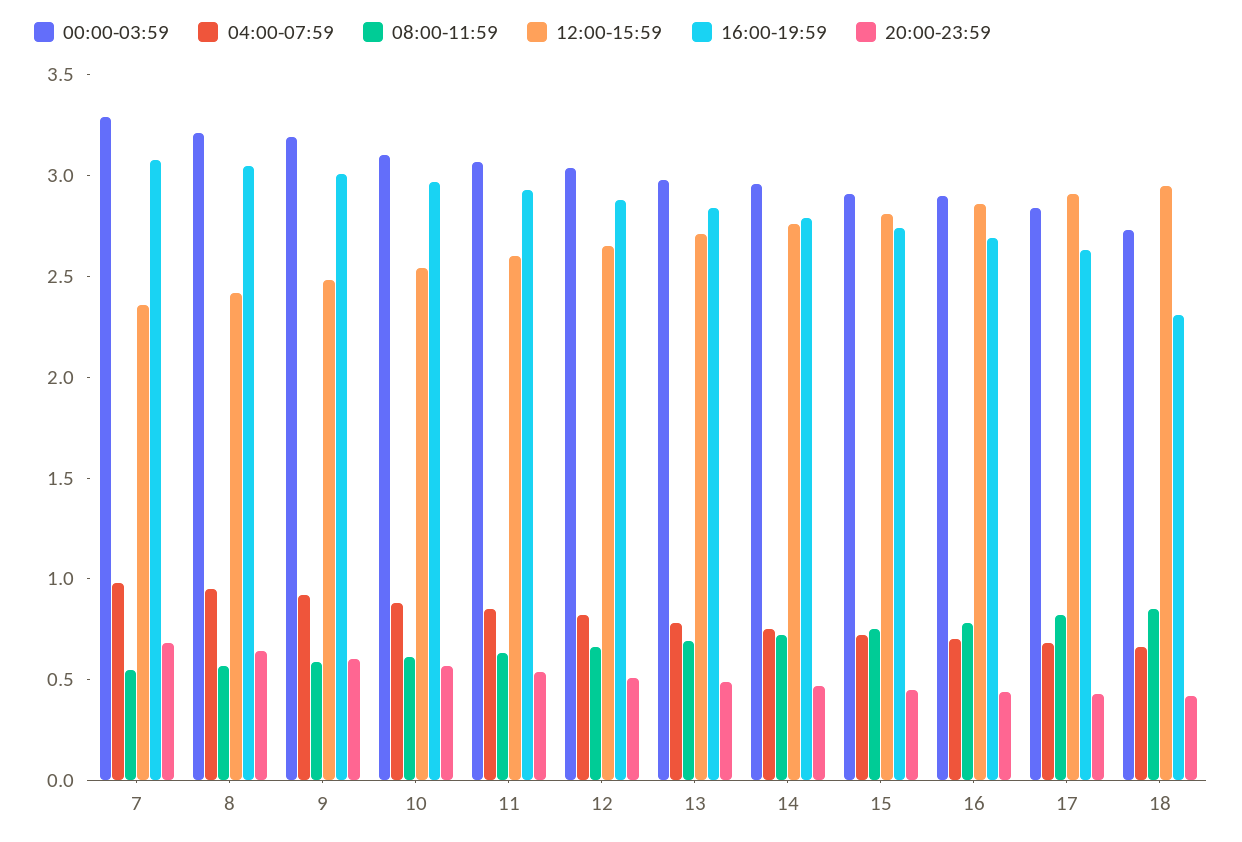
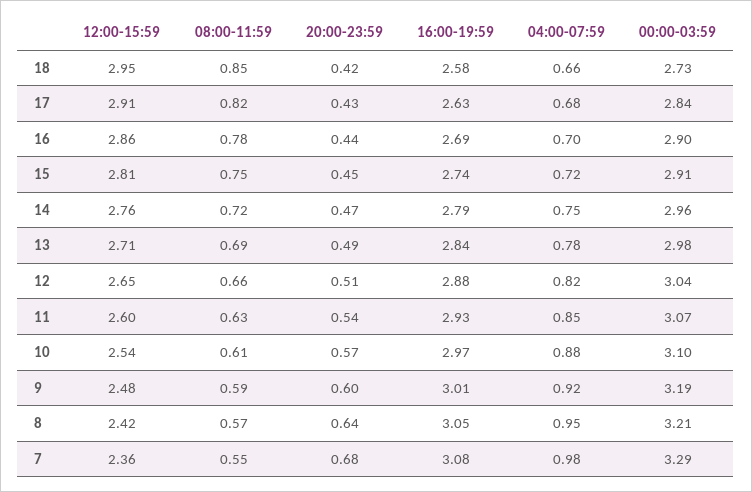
  {
    "00:00-03:59": {
      "7": 3.29,
      "8": 3.21,
      "9": 3.19,
      "10": 3.1,
      "11": 3.07,
      "12": 3.04,
      "13": 2.98,
      "14": 2.96,
      "15": 2.91,
      "16": 2.9,
      "17": 2.84,
      "18": 2.73
    },
    "04:00-07:59": {
      "7": 0.98,
      "8": 0.95,
      "9": 0.92,
      "10": 0.88,
      "11": 0.85,
      "12": 0.82,
      "13": 0.78,
      "14": 0.75,
      "15": 0.72,
      "16": 0.7,
      "17": 0.68,
      "18": 0.66
    },
    "08:00-11:59": {
      "7": 0.55,
      "8": 0.57,
      "9": 0.59,
      "10": 0.61,
      "11": 0.63,
      "12": 0.66,
      "13": 0.69,
      "14": 0.72,
      "15": 0.75,
      "16": 0.78,
      "17": 0.82,
      "18": 0.85
    },
    "12:00-15:59": {
      "7": 2.36,
      "8": 2.42,
      "9": 2.48,
      "10": 2.54,
      "11": 2.6,
      "12": 2.65,
      "13": 2.71,
      "14": 2.76,
      "15": 2.81,
      "16": 2.86,
      "17": 2.91,
      "18": 2.95
    },
    "16:00-19:59": {
      "7": 3.08,
      "8": 3.05,
      "9": 3.01,
      "10": 2.97,
      "11": 2.93,
      "12": 2.88,
      "13": 2.84,
      "14": 2.79,
      "15": 2.74,
      "16": 2.69,
      "17": 2.63,
-     "18": 2.3
+     "18": 2.58
    },
    "20:00-23:59": {
      "7": 0.68,
      "8": 0.64,
      "9": 0.6,
      "10": 0.57,
      "11": 0.54,
      "12": 0.51,
      "13": 0.49,
      "14": 0.47,
      "15": 0.45,
      "16": 0.44,
      "17": 0.43,
      "18": 0.42
    }
  }

